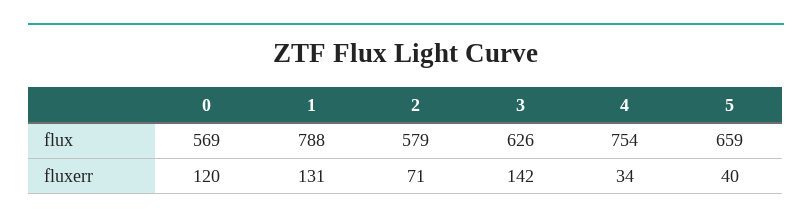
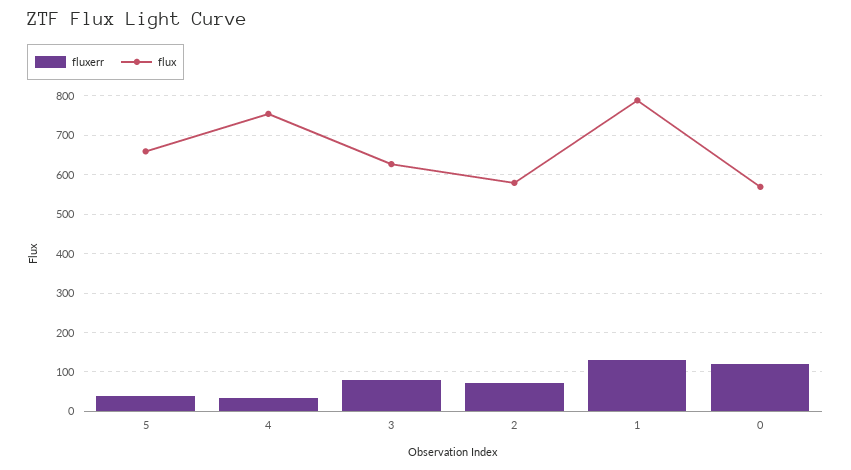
  {
    "flux": {
      "0": 569,
      "1": 788,
      "2": 579,
      "3": 626,
      "4": 754,
      "5": 659
    },
    "fluxerr": {
      "0": 120,
      "1": 131,
      "2": 71,
-     "3": 142,
+     "3": 80,
      "4": 34,
      "5": 40
    }
  }

